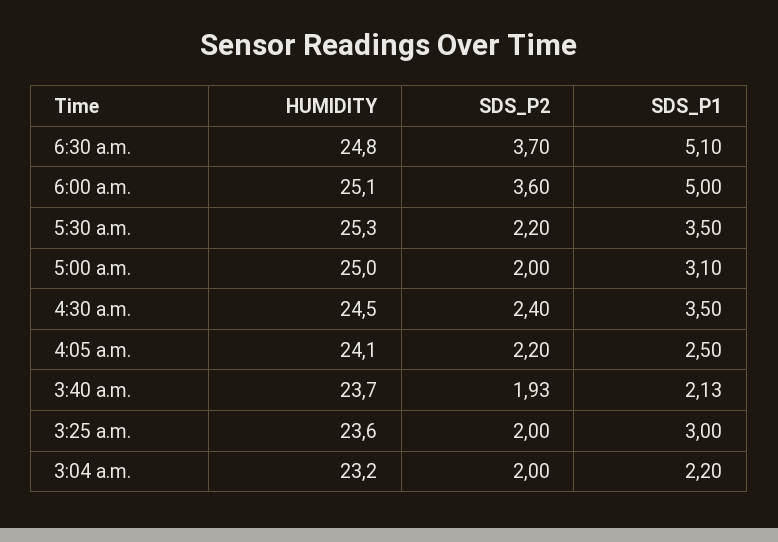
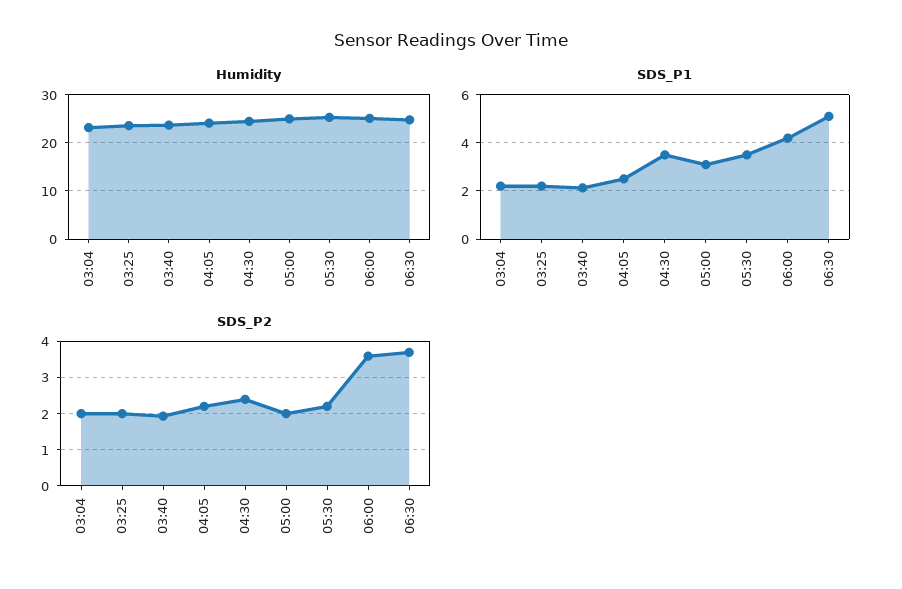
  {
    "HUMIDITY": {
      "6:30 a.m.": 24.8,
      "6:00 a.m.": 25.1,
      "5:30 a.m.": 25.3,
      "5:00 a.m.": 25,
      "4:30 a.m.": 24.5,
      "4:05 a.m.": 24.1,
      "3:40 a.m.": 23.7,
      "3:25 a.m.": 23.6,
      "3:04 a.m.": 23.2
    },
    "SDS_P2": {
      "6:30 a.m.": 3.7,
      "6:00 a.m.": 3.6,
      "5:30 a.m.": 2.2,
      "5:00 a.m.": 2,
      "4:30 a.m.": 2.4,
      "4:05 a.m.": 2.2,
      "3:40 a.m.": 1.93,
      "3:25 a.m.": 2,
      "3:04 a.m.": 2
    },
    "SDS_P1": {
      "6:30 a.m.": 5.1,
-     "6:00 a.m.": 5,
+     "6:00 a.m.": 4.25,
      "5:30 a.m.": 3.5,
      "5:00 a.m.": 3.1,
      "4:30 a.m.": 3.5,
      "4:05 a.m.": 2.5,
      "3:40 a.m.": 2.13,
-     "3:25 a.m.": 3,
+     "3:25 a.m.": 2.25,
      "3:04 a.m.": 2.2
    }
  }

